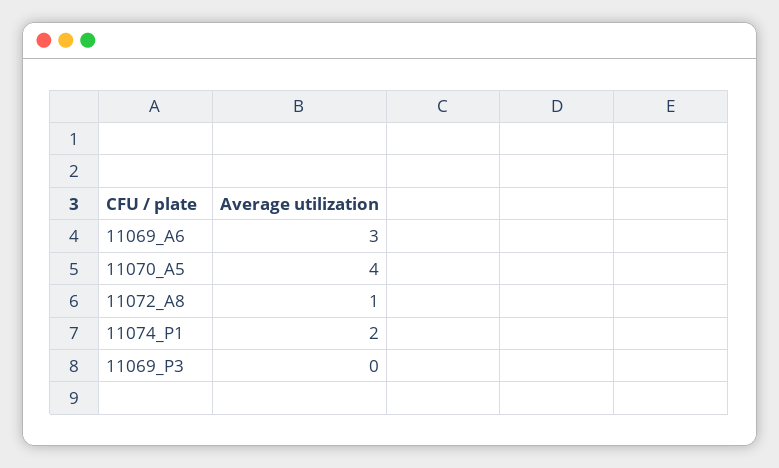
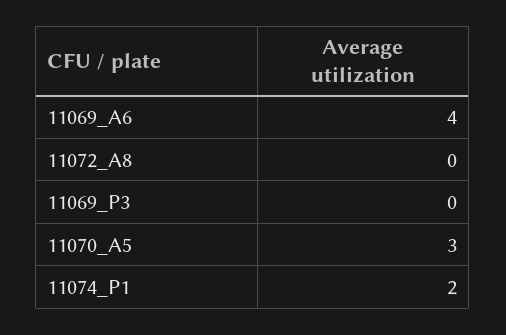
  {
-   "11069_A6": 3,
+   "11069_A6": 4,
-   "11070_A5": 4,
+   "11070_A5": 3,
-   "11072_A8": 1,
+   "11072_A8": 0,
    "11074_P1": 2,
    "11069_P3": 0
  }

